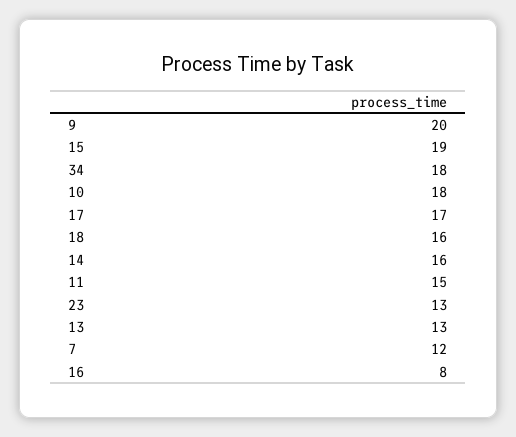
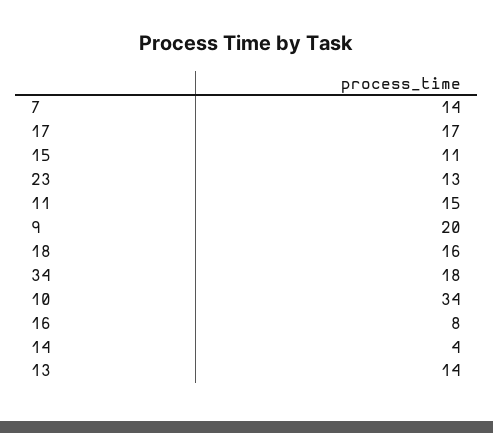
  {
    "9": 20,
-   "15": 19,
+   "15": 11,
    "34": 18,
-   "10": 18,
+   "10": 34,
    "17": 17,
    "18": 16,
-   "14": 16,
+   "14": 4,
    "11": 15,
    "23": 13,
-   "13": 13,
+   "13": 14,
-   "7": 12,
+   "7": 14,
    "16": 8
  }

